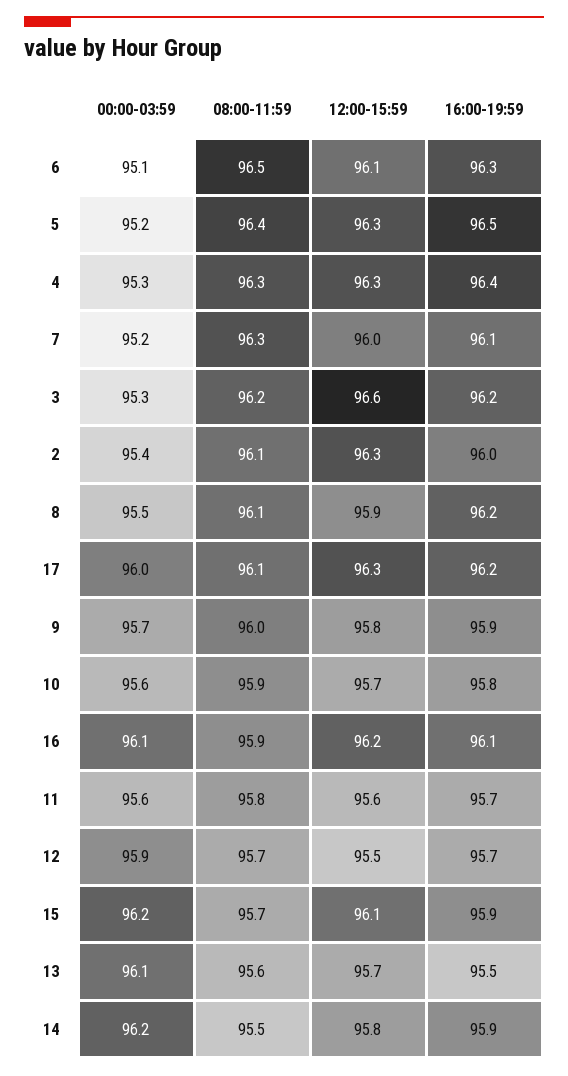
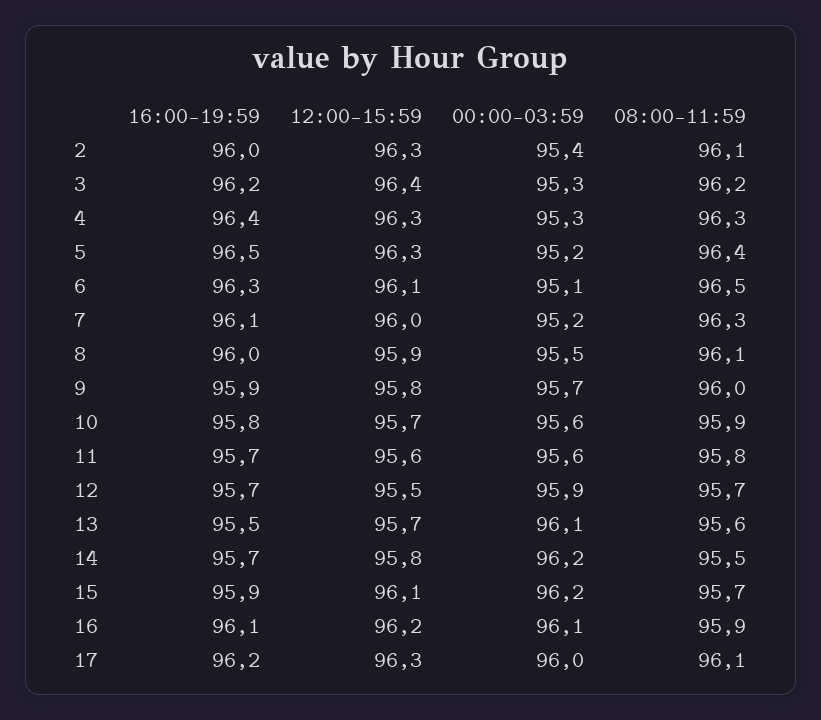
  {
    "00:00-03:59": {
      "6": 95.1,
      "5": 95.2,
      "4": 95.3,
      "7": 95.2,
      "3": 95.3,
      "2": 95.4,
      "8": 95.5,
      "17": 96,
      "9": 95.7,
      "10": 95.6,
      "16": 96.1,
      "11": 95.6,
      "12": 95.9,
      "15": 96.2,
      "13": 96.1,
      "14": 96.2
    },
    "08:00-11:59": {
      "6": 96.5,
      "5": 96.4,
      "4": 96.3,
      "7": 96.3,
      "3": 96.2,
      "2": 96.1,
      "8": 96.1,
      "17": 96.1,
      "9": 96,
      "10": 95.9,
      "16": 95.9,
      "11": 95.8,
      "12": 95.7,
      "15": 95.7,
      "13": 95.6,
      "14": 95.5
    },
    "12:00-15:59": {
      "6": 96.1,
      "5": 96.3,
      "4": 96.3,
      "7": 96,
-     "3": 96.6,
+     "3": 96.4,
      "2": 96.3,
      "8": 95.9,
      "17": 96.3,
      "9": 95.8,
      "10": 95.7,
      "16": 96.2,
      "11": 95.6,
      "12": 95.5,
      "15": 96.1,
      "13": 95.7,
      "14": 95.8
    },
    "16:00-19:59": {
      "6": 96.3,
      "5": 96.5,
      "4": 96.4,
      "7": 96.1,
      "3": 96.2,
      "2": 96,
-     "8": 96.2,
+     "8": 96,
      "17": 96.2,
      "9": 95.9,
      "10": 95.8,
      "16": 96.1,
      "11": 95.7,
      "12": 95.7,
      "15": 95.9,
      "13": 95.5,
-     "14": 95.9
+     "14": 95.7
    }
  }

